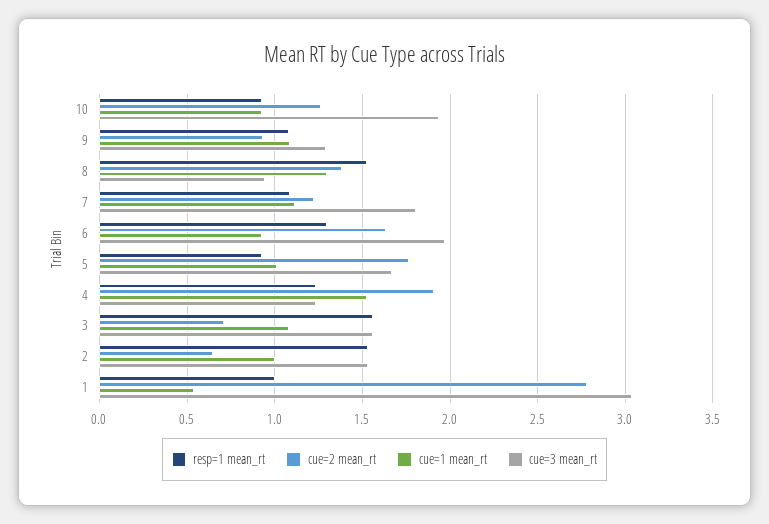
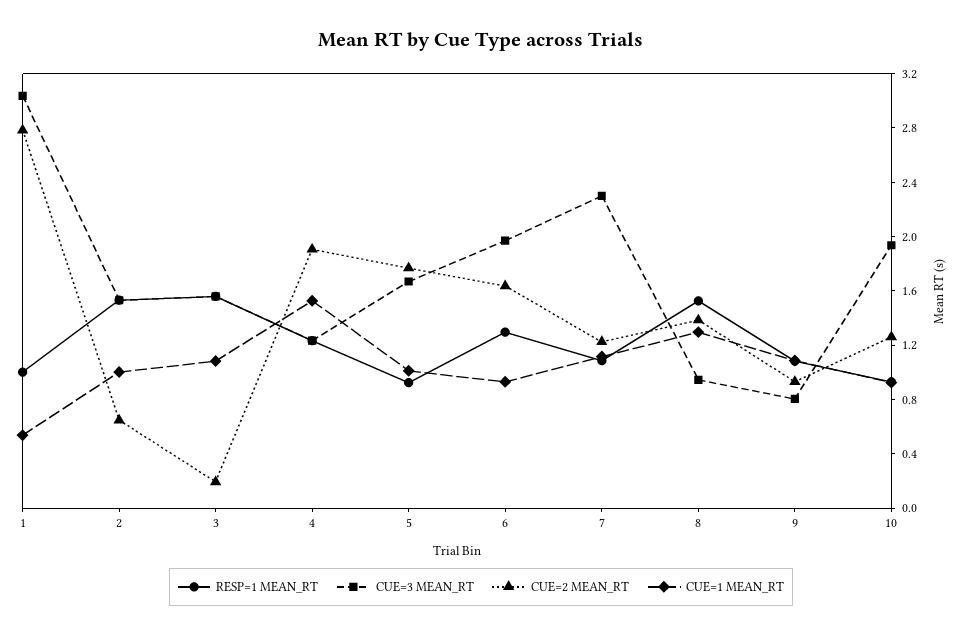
  {
    "resp=1 mean_rt": {
      "10": 0.95,
      "9": 1.1,
      "8": 1.55,
      "7": 1.1,
      "6": 1.3,
      "5": 0.95,
      "4": 1.25,
      "3": 1.55,
      "2": 1.55,
      "1": 1
    },
    "cue=2 mean_rt": {
      "10": 1.25,
      "9": 0.95,
      "8": 1.4,
      "7": 1.25,
      "6": 1.65,
      "5": 1.75,
      "4": 1.9,
-     "3": 0.7,
+     "3": 0.2,
      "2": 0.65,
      "1": 2.8
    },
    "cue=1 mean_rt": {
      "10": 0.95,
      "9": 1.1,
      "8": 1.3,
      "7": 1.1,
      "6": 0.95,
      "5": 1,
      "4": 1.55,
      "3": 1.1,
      "2": 1,
      "1": 0.55
    },
    "cue=3 mean_rt": {
      "10": 1.95,
-     "9": 1.3,
+     "9": 0.8,
      "8": 0.95,
-     "7": 1.8,
+     "7": 2.3,
      "6": 1.95,
      "5": 1.65,
      "4": 1.25,
      "3": 1.55,
      "2": 1.55,
      "1": 3.05
    }
  }

